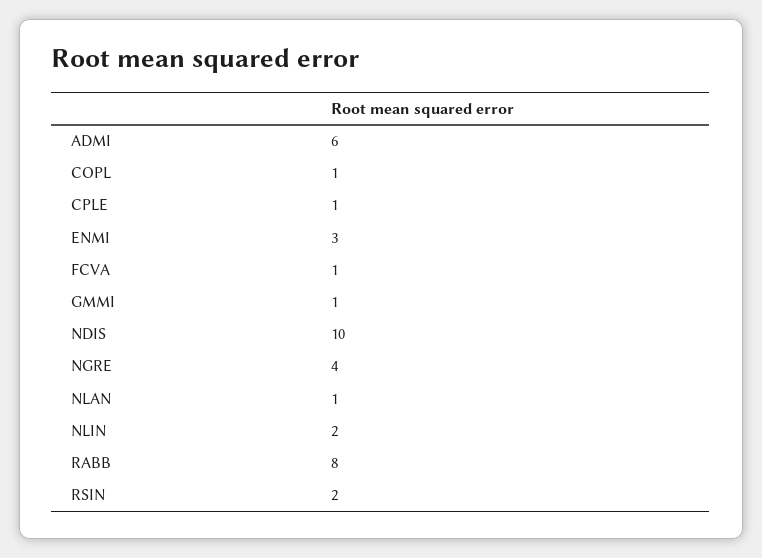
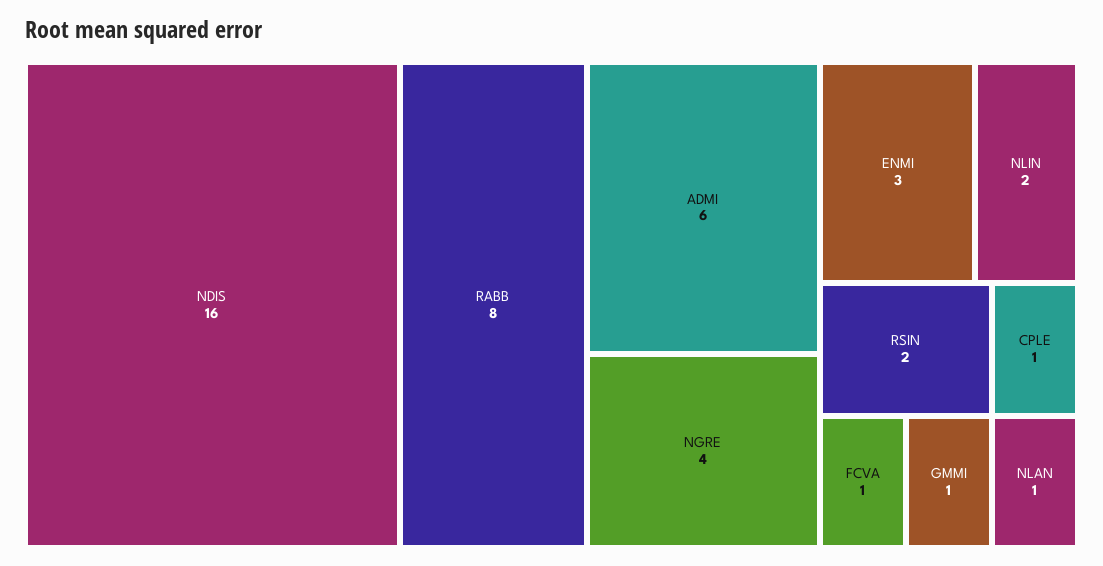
  {
    "ADMI": 6,
-   "COPL": 1,
    "CPLE": 1,
    "ENMI": 3,
    "FCVA": 1,
    "GMMI": 1,
-   "NDIS": 10,
+   "NDIS": 16,
    "NGRE": 4,
    "NLAN": 1,
    "NLIN": 2,
    "RABB": 8,
    "RSIN": 2
  }

